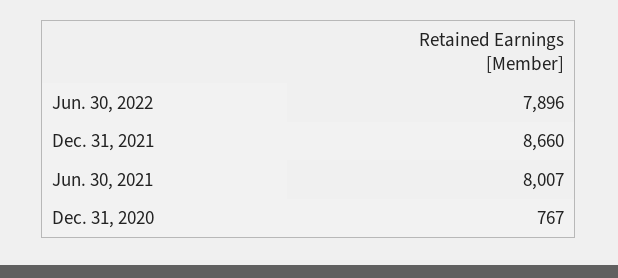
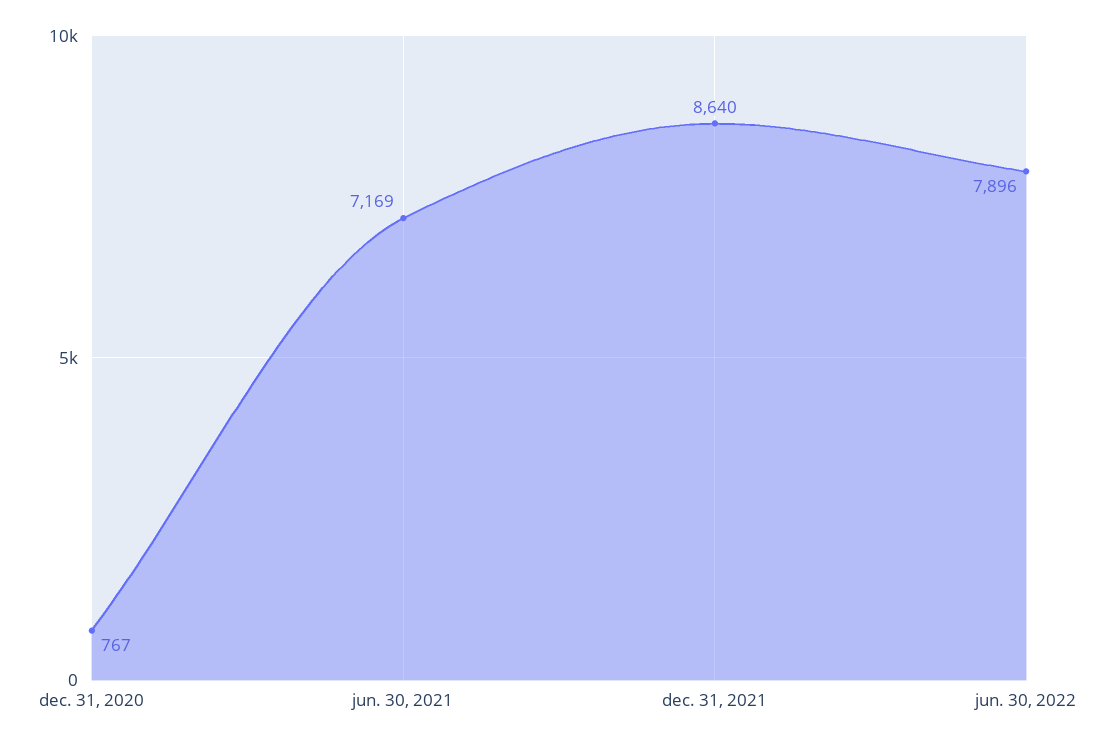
  {
    "Jun. 30, 2022": 7896,
-   "Dec. 31, 2021": 8660,
+   "Dec. 31, 2021": 8640,
-   "Jun. 30, 2021": 8007,
+   "Jun. 30, 2021": 7169,
    "Dec. 31, 2020": 767
  }

